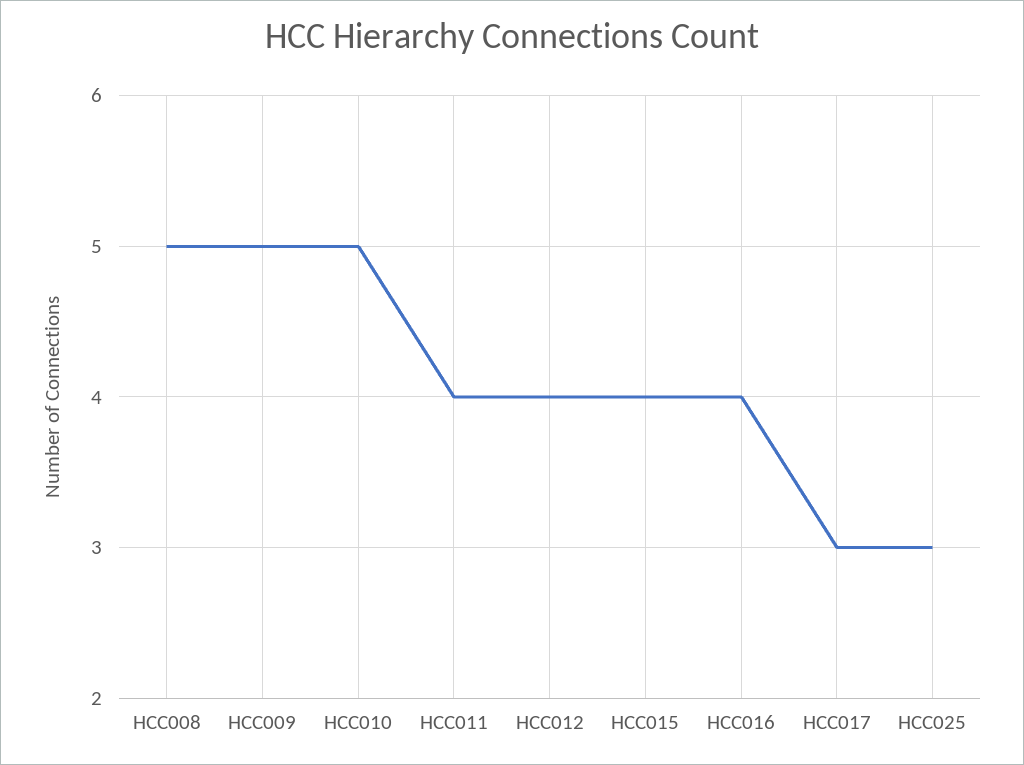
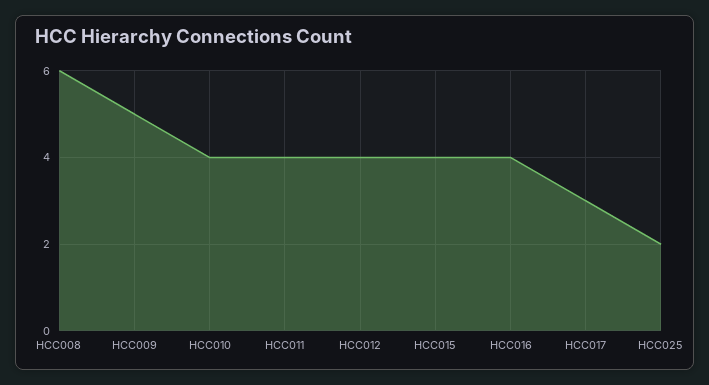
  {
-   "HCC008": 5,
+   "HCC008": 6,
    "HCC009": 5,
-   "HCC010": 5,
+   "HCC010": 4,
    "HCC011": 4,
    "HCC012": 4,
    "HCC015": 4,
    "HCC016": 4,
    "HCC017": 3,
-   "HCC025": 3
+   "HCC025": 2
  }

